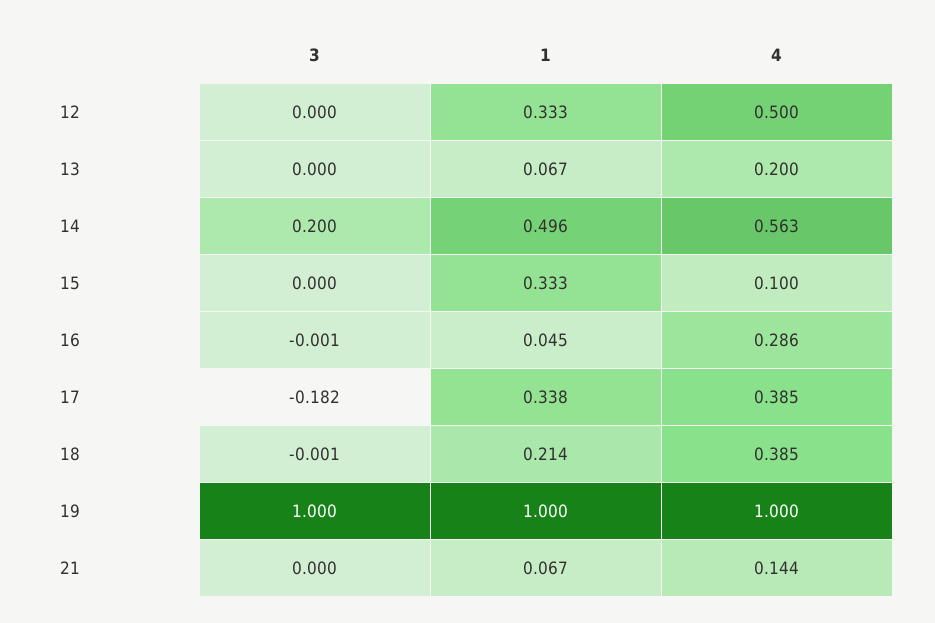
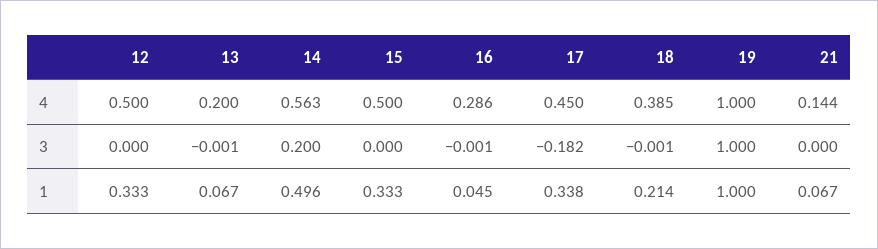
  {
    "3": {
      "12": 0,
-     "13": 0,
+     "13": -0.001,
      "14": 0.2,
      "15": 0,
      "16": -0.001,
      "17": -0.182,
      "18": -0.001,
      "19": 1,
      "21": 0
    },
    "1": {
      "12": 0.333,
      "13": 0.067,
      "14": 0.496,
      "15": 0.333,
      "16": 0.045,
      "17": 0.338,
      "18": 0.214,
      "19": 1,
      "21": 0.067
    },
    "4": {
      "12": 0.5,
      "13": 0.2,
      "14": 0.563,
-     "15": 0.1,
+     "15": 0.5,
      "16": 0.286,
-     "17": 0.385,
+     "17": 0.45,
      "18": 0.385,
      "19": 1,
      "21": 0.144
    }
  }

